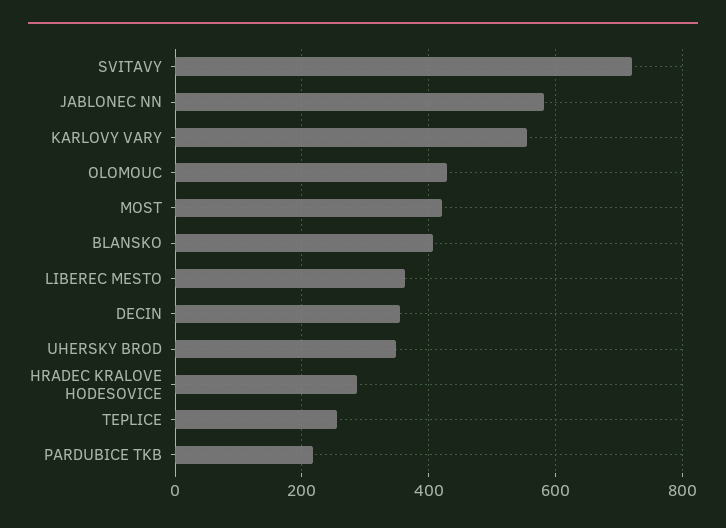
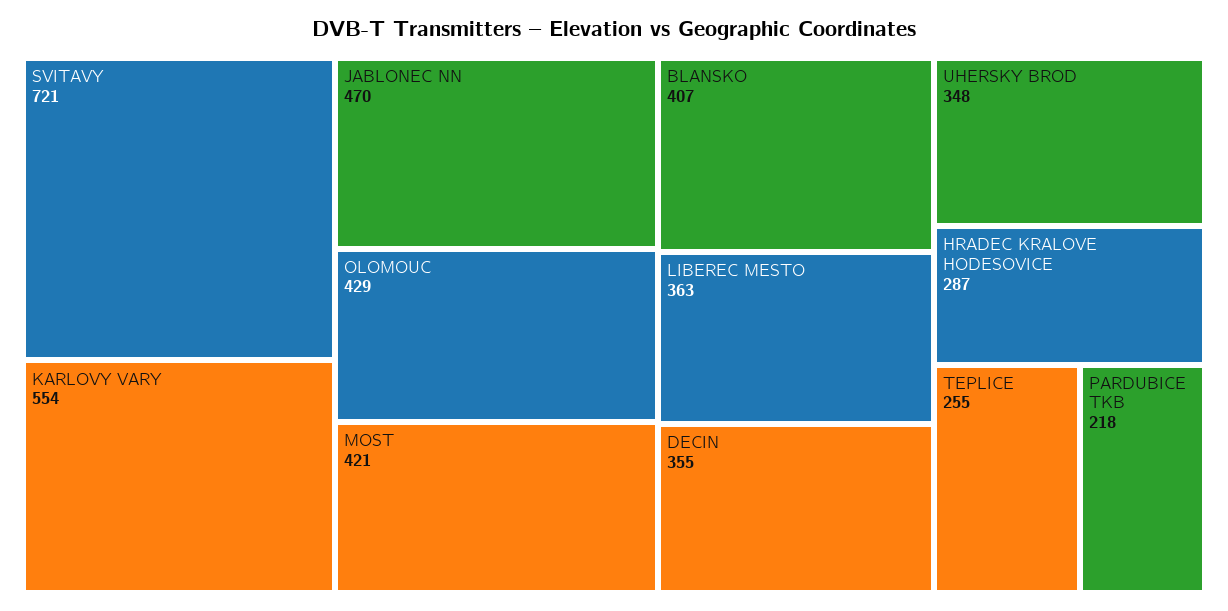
  {
    "SVITAVY": 721,
-   "JABLONEC NN": 580,
+   "JABLONEC NN": 470,
    "KARLOVY VARY": 554,
    "OLOMOUC": 429,
    "MOST": 421,
    "BLANSKO": 407,
    "LIBEREC MESTO": 363,
    "DECIN": 355,
    "UHERSKY BROD": 348,
    "HRADEC KRALOVE HODESOVICE": 287,
    "TEPLICE": 255,
    "PARDUBICE TKB": 218
  }

